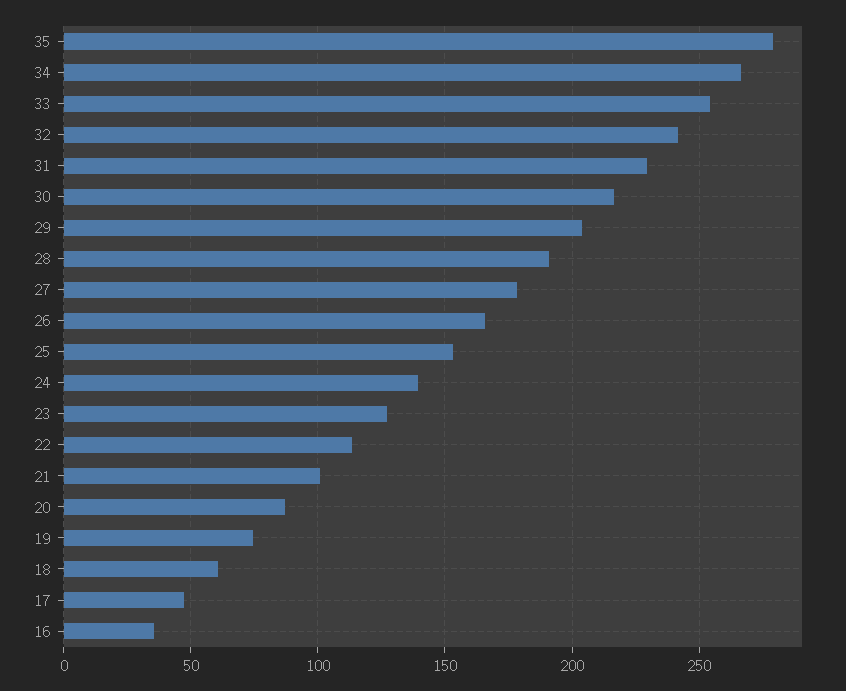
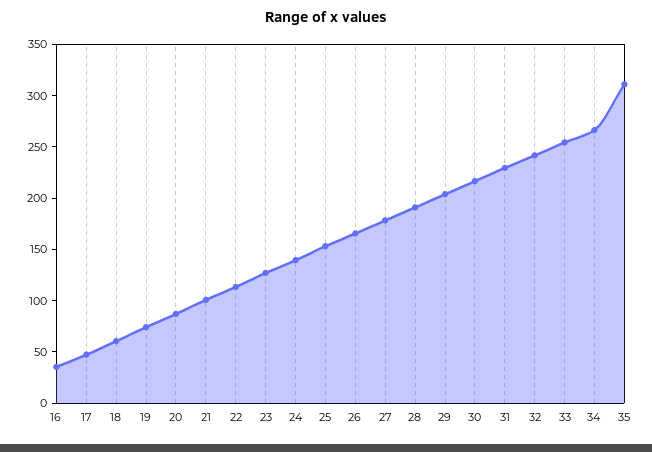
  {
-   "35": 280,
+   "35": 310,
    "34": 265,
    "33": 255,
    "32": 240,
    "31": 230,
    "30": 215,
    "29": 205,
    "28": 190,
    "27": 180,
    "26": 165,
    "25": 155,
    "24": 140,
    "23": 125,
    "22": 115,
    "21": 100,
    "20": 85,
    "19": 75,
    "18": 60,
    "17": 45,
    "16": 35
  }

